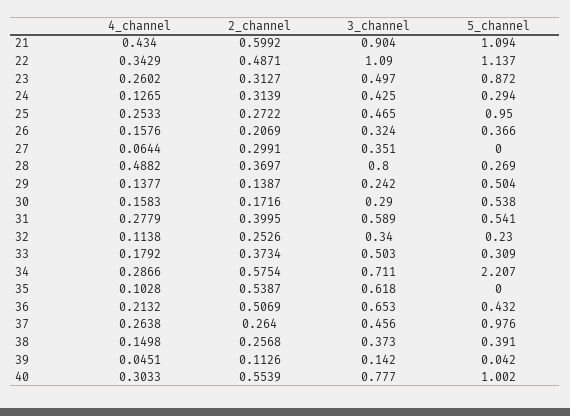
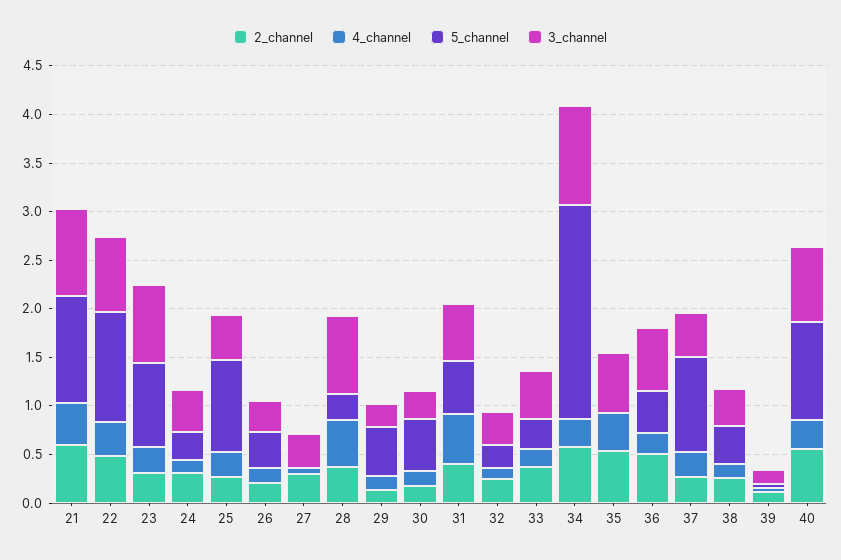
  {
    "4_channel": {
      "21": 0.434,
      "22": 0.3429,
      "23": 0.2602,
      "24": 0.1265,
      "25": 0.2533,
      "26": 0.1576,
      "27": 0.0644,
      "28": 0.4882,
      "29": 0.1377,
      "30": 0.1583,
-     "31": 0.2779,
+     "31": 0.5,
      "32": 0.1138,
      "33": 0.1792,
      "34": 0.2866,
-     "35": 0.1028,
+     "35": 0.4,
      "36": 0.2132,
      "37": 0.2638,
      "38": 0.1498,
      "39": 0.0451,
      "40": 0.3033
    },
    "2_channel": {
      "21": 0.5992,
      "22": 0.4871,
      "23": 0.3127,
      "24": 0.3139,
      "25": 0.2722,
      "26": 0.2069,
      "27": 0.2991,
      "28": 0.3697,
      "29": 0.1387,
      "30": 0.1716,
      "31": 0.3995,
      "32": 0.2526,
      "33": 0.3734,
      "34": 0.5754,
      "35": 0.5387,
      "36": 0.5069,
      "37": 0.264,
      "38": 0.2568,
      "39": 0.1126,
      "40": 0.5539
    },
    "3_channel": {
      "21": 0.904,
-     "22": 1.09,
+     "22": 0.8,
-     "23": 0.497,
+     "23": 0.8,
      "24": 0.425,
      "25": 0.465,
      "26": 0.324,
      "27": 0.351,
      "28": 0.8,
      "29": 0.242,
      "30": 0.29,
      "31": 0.589,
      "32": 0.34,
      "33": 0.503,
-     "34": 0.711,
+     "34": 1,
      "35": 0.618,
      "36": 0.653,
      "37": 0.456,
      "38": 0.373,
      "39": 0.142,
      "40": 0.777
    },
    "5_channel": {
      "21": 1.094,
      "22": 1.137,
      "23": 0.872,
      "24": 0.294,
      "25": 0.95,
      "26": 0.366,
      "27": 0,
      "28": 0.269,
      "29": 0.504,
      "30": 0.538,
      "31": 0.541,
      "32": 0.23,
      "33": 0.309,
      "34": 2.207,
      "35": 0,
      "36": 0.432,
      "37": 0.976,
      "38": 0.391,
      "39": 0.042,
      "40": 1.002
    }
  }

